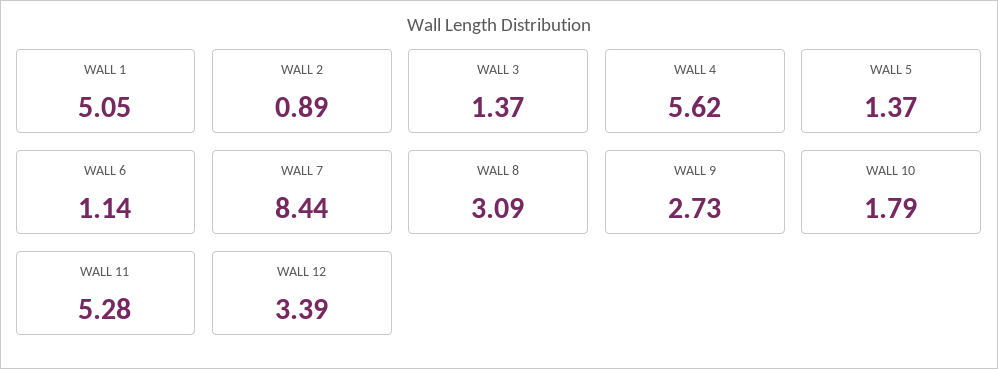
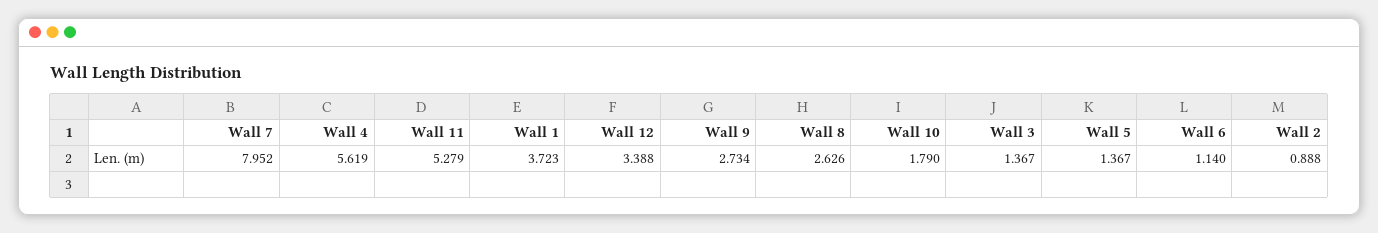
  {
-   "WALL 1": 5.05,
+   "WALL 1": 3.723,
    "WALL 2": 0.888,
    "WALL 3": 1.367,
    "WALL 4": 5.619,
    "WALL 5": 1.367,
    "WALL 6": 1.14,
-   "WALL 7": 8.44,
+   "WALL 7": 7.952,
-   "WALL 8": 3.09,
+   "WALL 8": 2.626,
    "WALL 9": 2.734,
    "WALL 10": 1.79,
    "WALL 11": 5.279,
    "WALL 12": 3.388
  }

